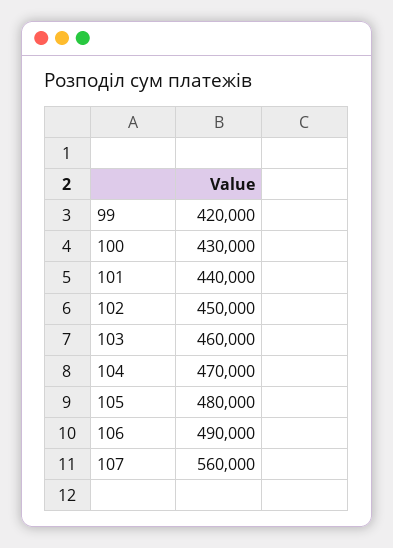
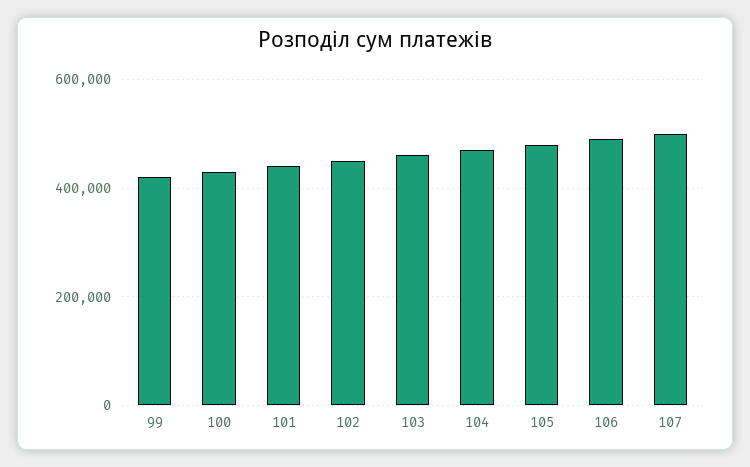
  {
    "99": 420000,
    "100": 430000,
    "101": 440000,
    "102": 450000,
    "103": 460000,
    "104": 470000,
    "105": 480000,
    "106": 490000,
-   "107": 560000
+   "107": 500000
  }

